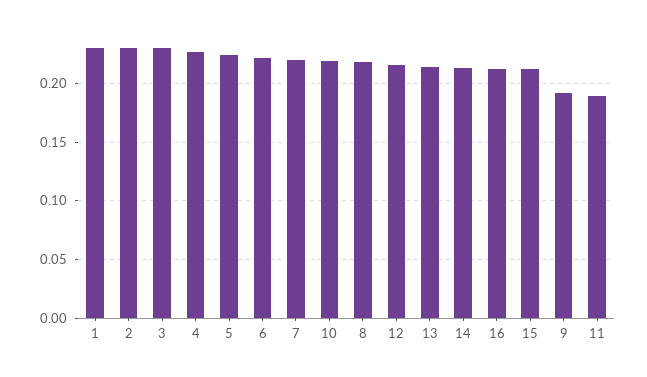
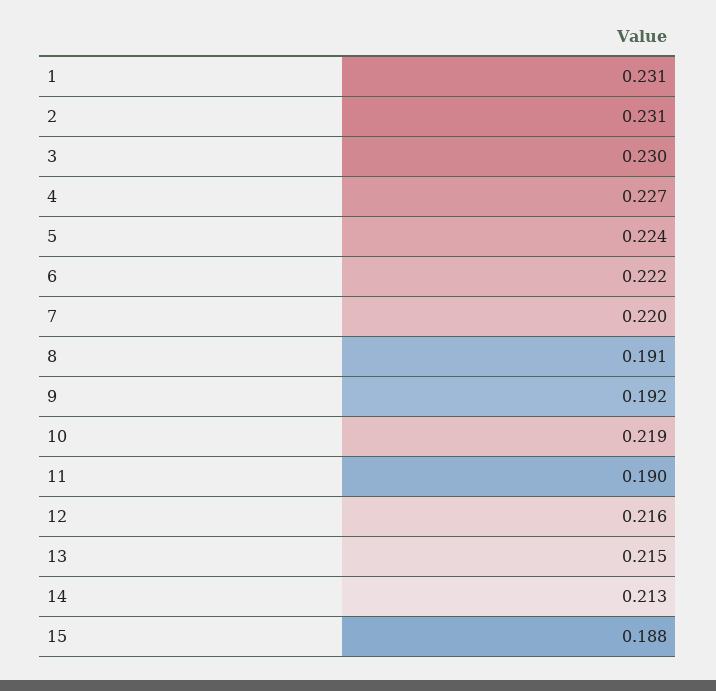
  {
    "1": 0.231,
    "2": 0.231,
    "3": 0.23,
    "4": 0.227,
    "5": 0.224,
    "6": 0.222,
    "7": 0.22,
    "10": 0.219,
-   "8": 0.22,
+   "8": 0.191,
    "12": 0.216,
    "13": 0.215,
    "14": 0.213,
-   "16": 0.21,
-   "15": 0.21,
+   "15": 0.188,
    "9": 0.192,
    "11": 0.19
  }

